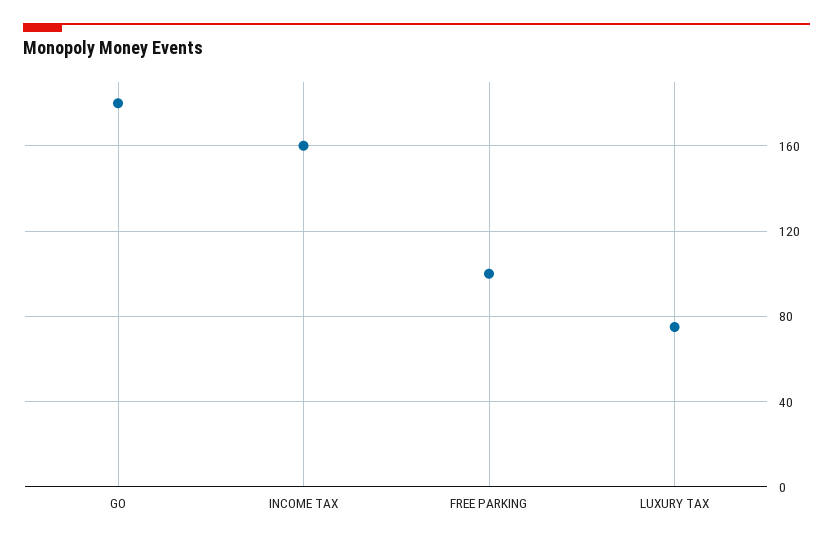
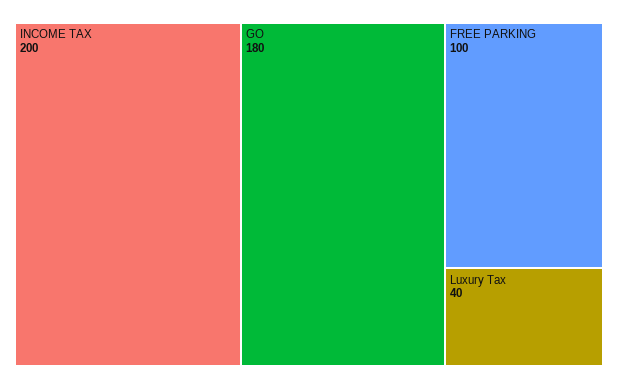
  {
    "GO": 180,
-   "INCOME TAX": 160,
+   "INCOME TAX": 200,
    "FREE PARKING": 100,
-   "LUXURY TAX": 75
+   "LUXURY TAX": 40
  }

